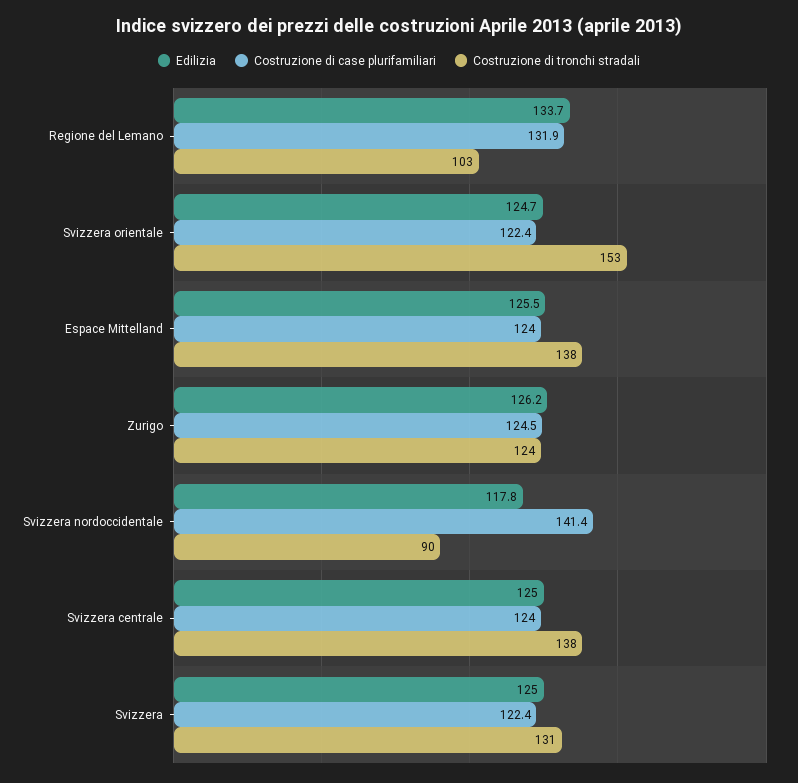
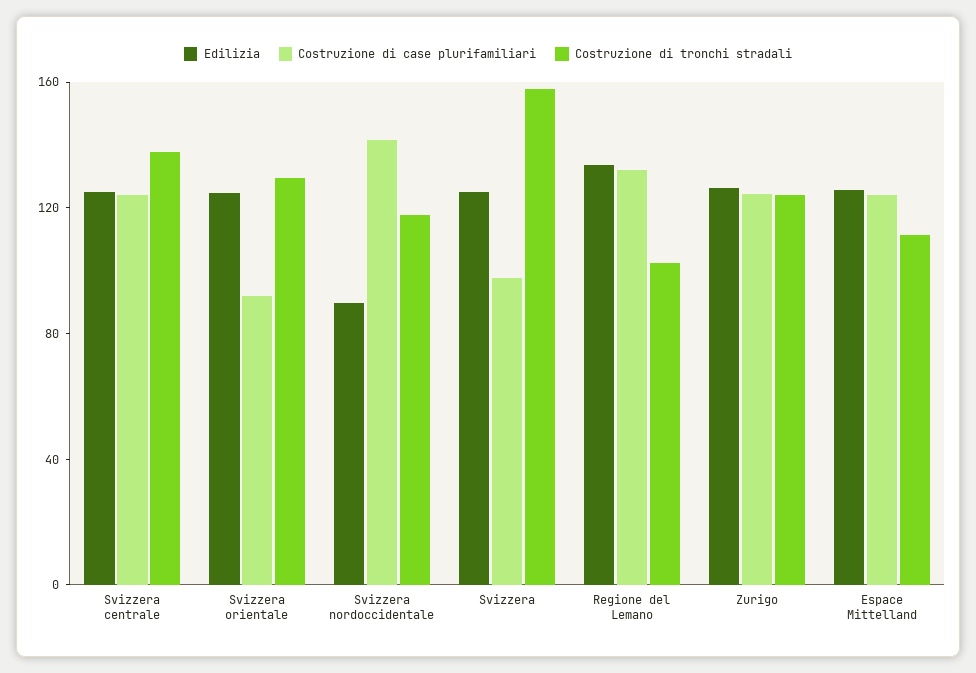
  {
    "Edilizia": {
      "Regione del Lemano": 133.7,
      "Svizzera orientale": 124.7,
      "Espace Mittelland": 125.5,
      "Zurigo": 126.2,
-     "Svizzera nordoccidentale": 117.8,
+     "Svizzera nordoccidentale": 90,
      "Svizzera centrale": 125,
      "Svizzera": 125
    },
    "Costruzione di case plurifamiliari": {
      "Regione del Lemano": 131.9,
-     "Svizzera orientale": 122.4,
+     "Svizzera orientale": 90,
      "Espace Mittelland": 124,
      "Zurigo": 124.5,
      "Svizzera nordoccidentale": 141.4,
      "Svizzera centrale": 124,
-     "Svizzera": 122.4
+     "Svizzera": 100
    },
    "Costruzione di tronchi stradali": {
      "Regione del Lemano": 103,
-     "Svizzera orientale": 153,
+     "Svizzera orientale": 130,
-     "Espace Mittelland": 138,
+     "Espace Mittelland": 110,
      "Zurigo": 124,
-     "Svizzera nordoccidentale": 90,
+     "Svizzera nordoccidentale": 120,
      "Svizzera centrale": 138,
-     "Svizzera": 131
+     "Svizzera": 160
    }
  }

